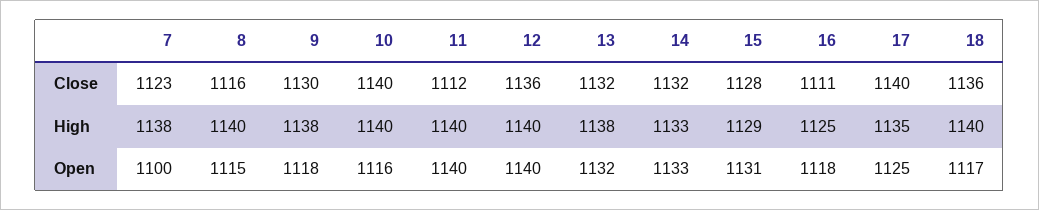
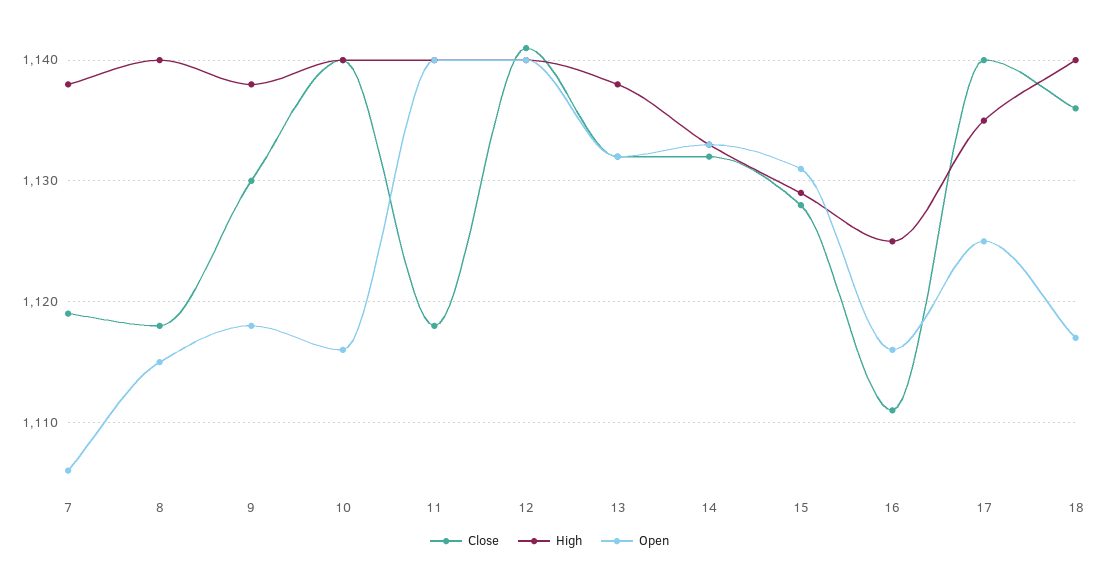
  {
    "Close": {
-     "7": 1123,
+     "7": 1119,
-     "8": 1116,
+     "8": 1118,
      "9": 1130,
      "10": 1140,
-     "11": 1112,
+     "11": 1118,
-     "12": 1136,
+     "12": 1141,
      "13": 1132,
      "14": 1132,
      "15": 1128,
      "16": 1111,
      "17": 1140,
      "18": 1136
    },
    "High": {
      "7": 1138,
      "8": 1140,
      "9": 1138,
      "10": 1140,
      "11": 1140,
      "12": 1140,
      "13": 1138,
      "14": 1133,
      "15": 1129,
      "16": 1125,
      "17": 1135,
      "18": 1140
    },
    "Open": {
-     "7": 1100,
+     "7": 1106,
      "8": 1115,
      "9": 1118,
      "10": 1116,
      "11": 1140,
      "12": 1140,
      "13": 1132,
      "14": 1133,
      "15": 1131,
-     "16": 1118,
+     "16": 1116,
      "17": 1125,
      "18": 1117
    }
  }

